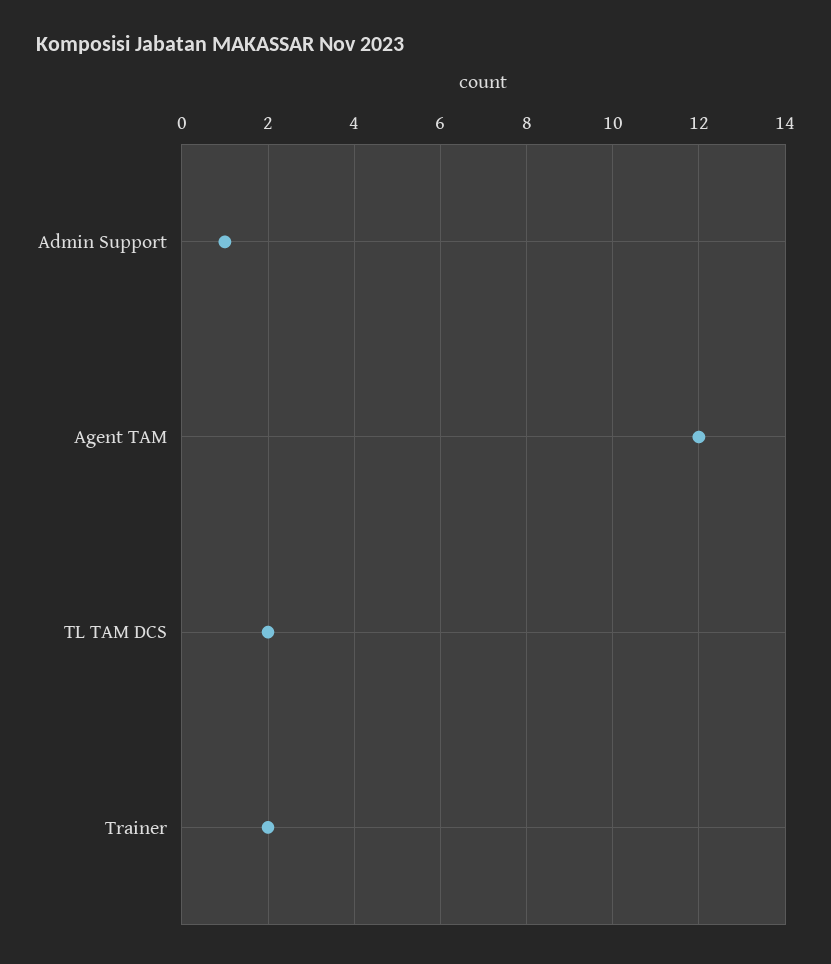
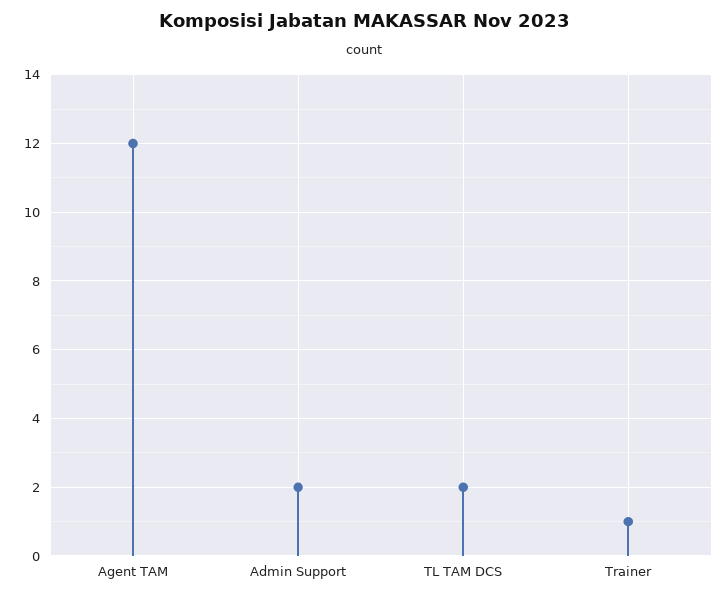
  {
-   "Admin Support": 1,
+   "Admin Support": 2,
    "Agent TAM": 12,
    "TL TAM DCS": 2,
-   "Trainer": 2
+   "Trainer": 1
  }

